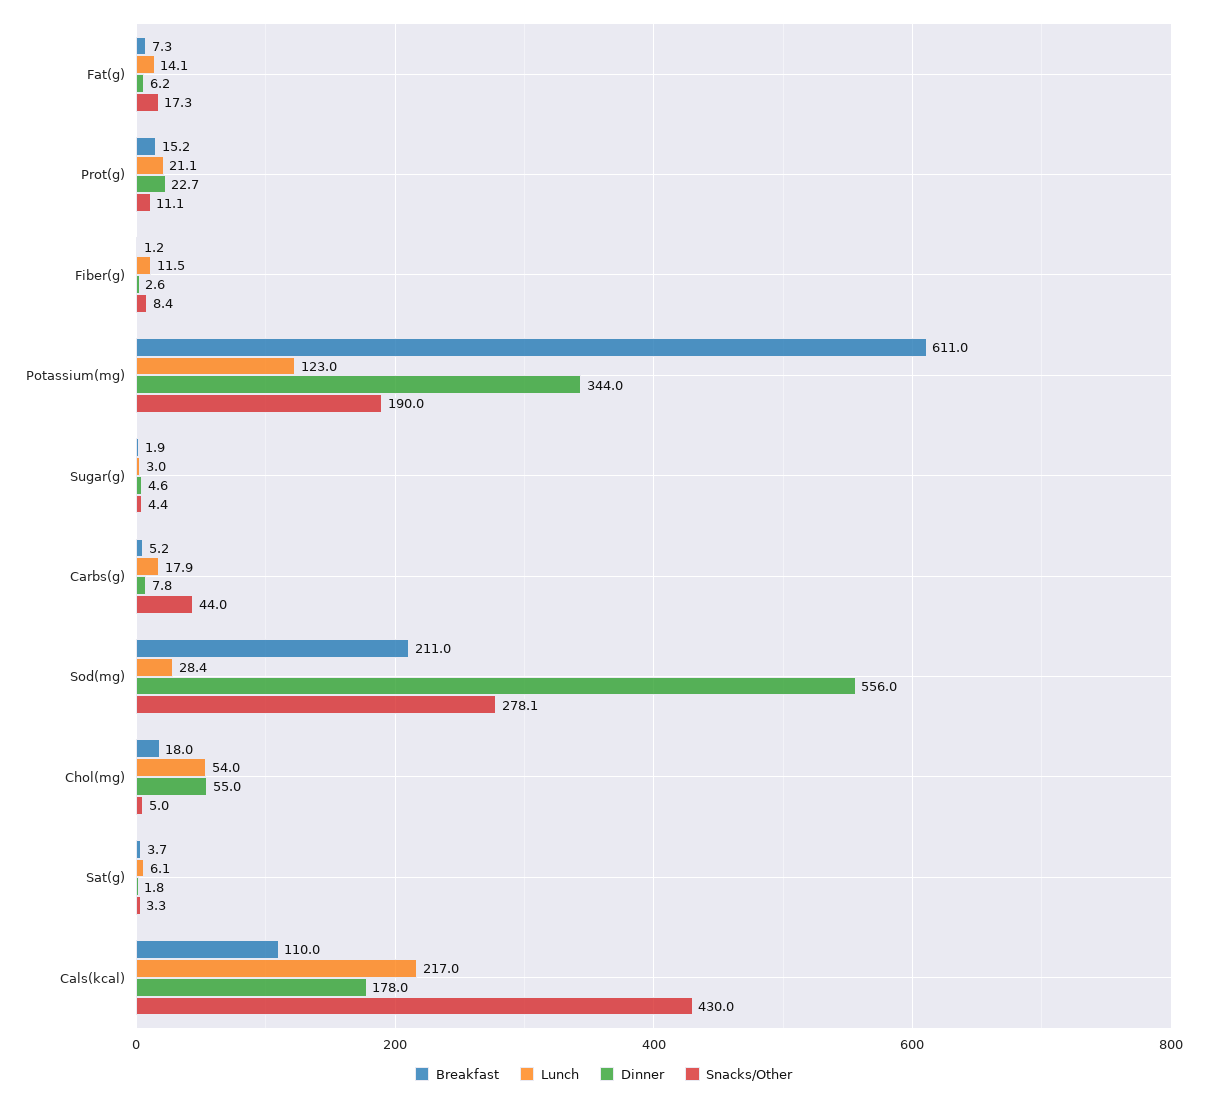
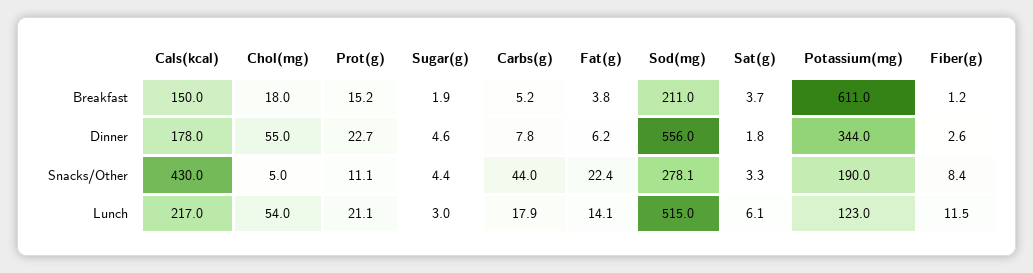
  {
    "Breakfast": {
-     "Fat(g)": 7.3,
+     "Fat(g)": 3.8,
      "Prot(g)": 15.2,
      "Fiber(g)": 1.2,
      "Potassium(mg)": 611,
      "Sugar(g)": 1.9,
      "Carbs(g)": 5.2,
      "Sod(mg)": 211,
      "Chol(mg)": 18,
      "Sat(g)": 3.7,
-     "Cals(kcal)": 110
+     "Cals(kcal)": 150
    },
    "Lunch": {
      "Fat(g)": 14.1,
      "Prot(g)": 21.1,
      "Fiber(g)": 11.5,
      "Potassium(mg)": 123,
      "Sugar(g)": 3,
      "Carbs(g)": 17.9,
-     "Sod(mg)": 28.4,
+     "Sod(mg)": 515,
      "Chol(mg)": 54,
      "Sat(g)": 6.1,
      "Cals(kcal)": 217
    },
    "Dinner": {
      "Fat(g)": 6.2,
      "Prot(g)": 22.7,
      "Fiber(g)": 2.6,
      "Potassium(mg)": 344,
      "Sugar(g)": 4.6,
      "Carbs(g)": 7.8,
      "Sod(mg)": 556,
      "Chol(mg)": 55,
      "Sat(g)": 1.8,
      "Cals(kcal)": 178
    },
    "Snacks/Other": {
-     "Fat(g)": 17.3,
+     "Fat(g)": 22.4,
      "Prot(g)": 11.1,
      "Fiber(g)": 8.4,
      "Potassium(mg)": 190,
      "Sugar(g)": 4.4,
      "Carbs(g)": 44,
      "Sod(mg)": 278.1,
      "Chol(mg)": 5,
      "Sat(g)": 3.3,
      "Cals(kcal)": 430
    }
  }

